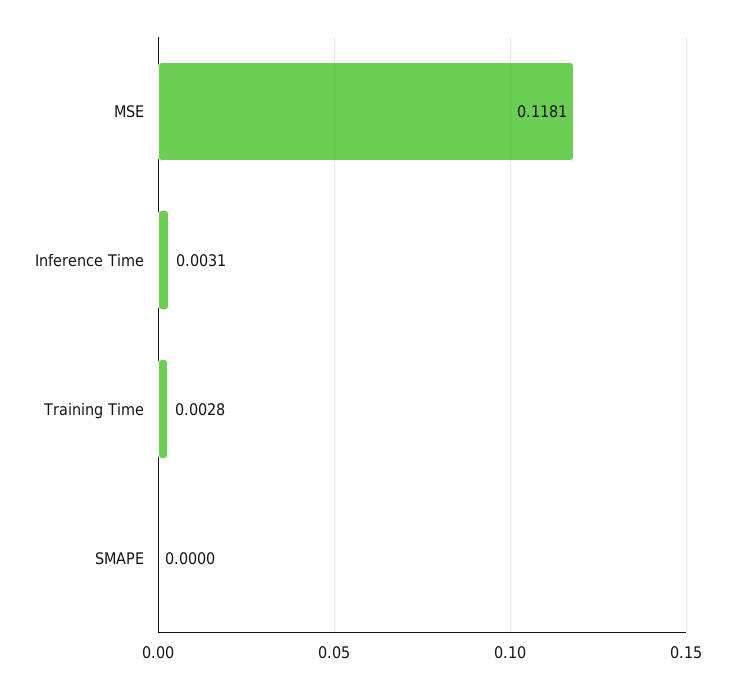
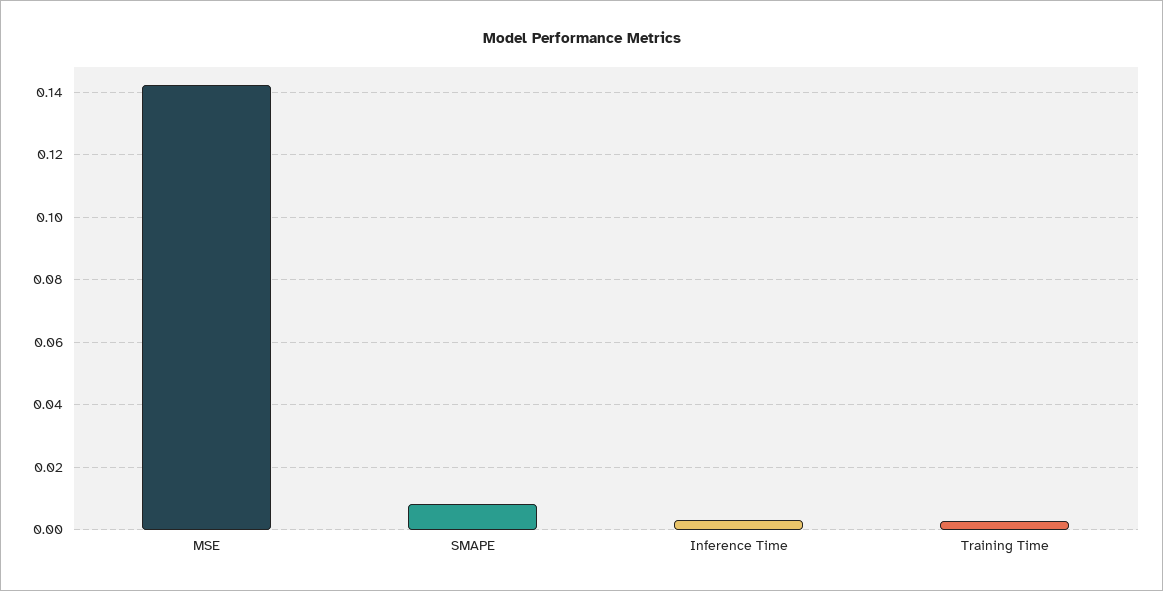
  {
-   "MSE": 0.1181,
+   "MSE": 0.142,
    "Inference Time": 0.0031,
    "Training Time": 0.0028,
-   "SMAPE": 0
+   "SMAPE": 0.008
  }

